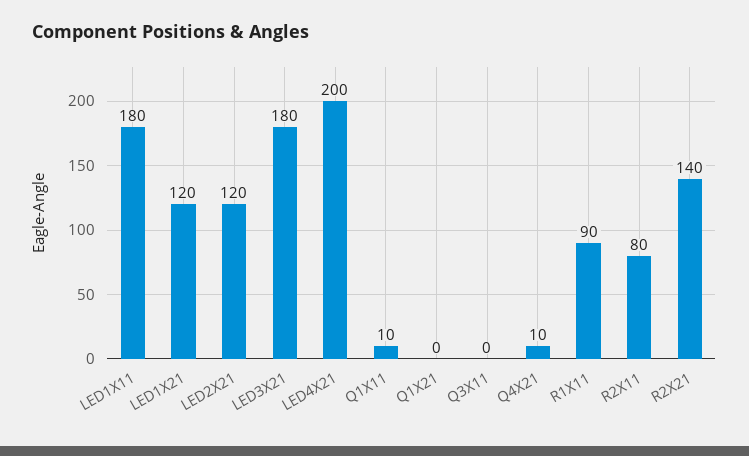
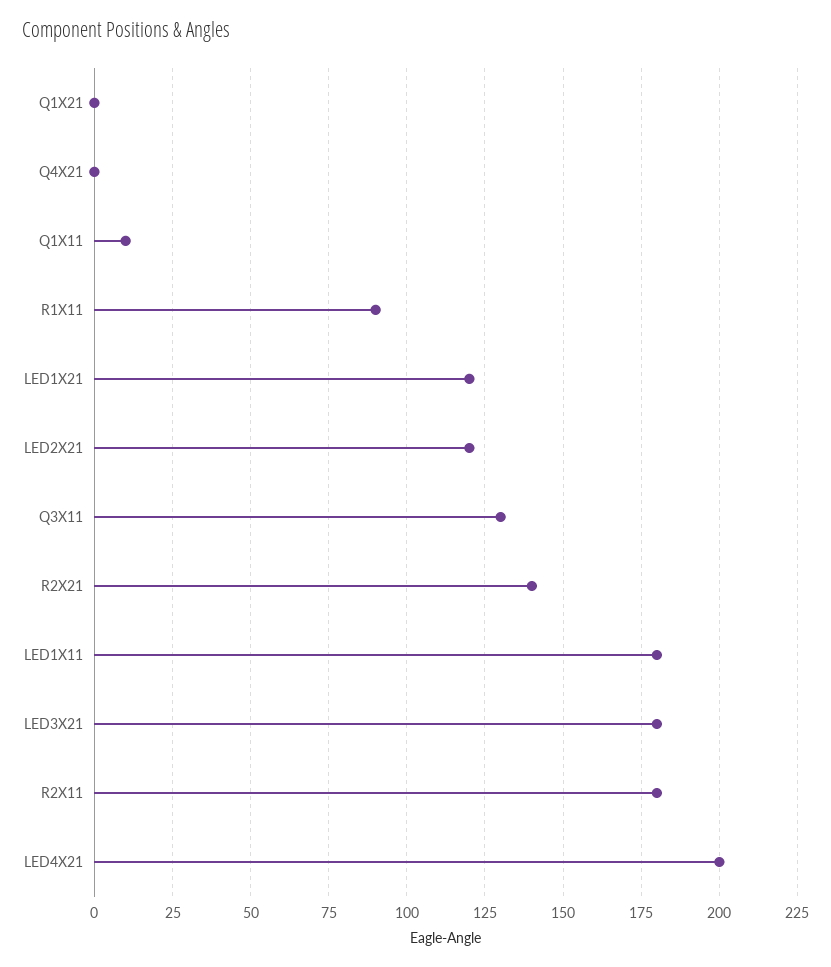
  {
    "LED1X11": 180,
    "LED1X21": 120,
    "LED2X21": 120,
    "LED3X21": 180,
    "LED4X21": 200,
    "Q1X11": 10,
    "Q1X21": 0,
-   "Q3X11": 0,
+   "Q3X11": 130,
-   "Q4X21": 10,
+   "Q4X21": 0,
    "R1X11": 90,
-   "R2X11": 80,
+   "R2X11": 180,
    "R2X21": 140
  }

